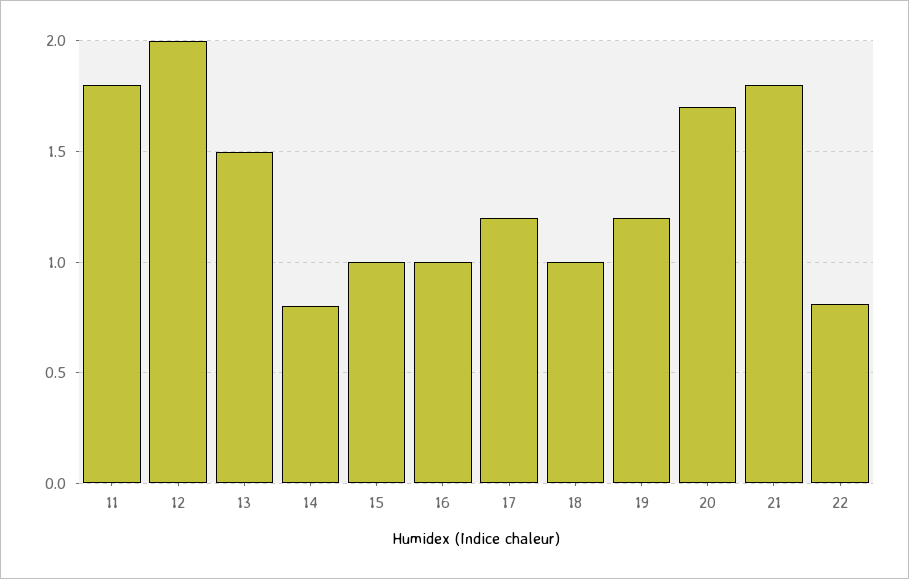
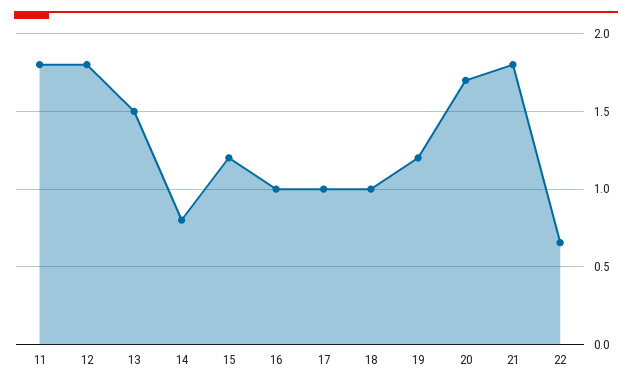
  {
    "11": 1.8,
-   "12": 2,
+   "12": 1.8,
    "13": 1.5,
    "14": 0.8,
-   "15": 1,
+   "15": 1.2,
    "16": 1,
-   "17": 1.2,
+   "17": 1,
    "18": 1,
    "19": 1.2,
    "20": 1.7,
    "21": 1.8,
-   "22": 0.8
+   "22": 0.65
  }

